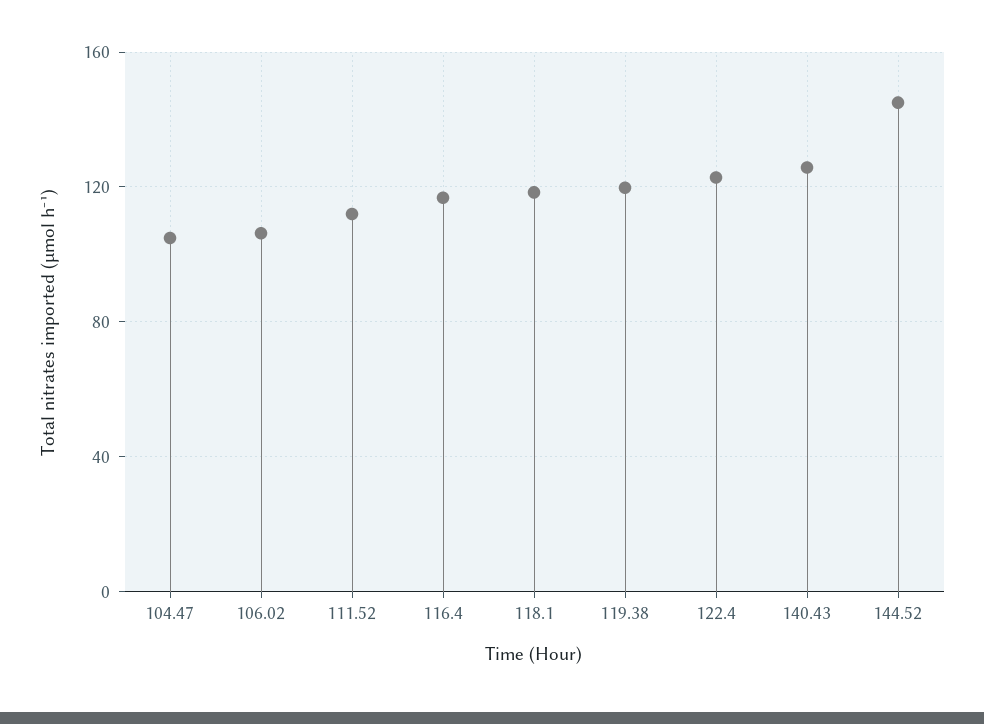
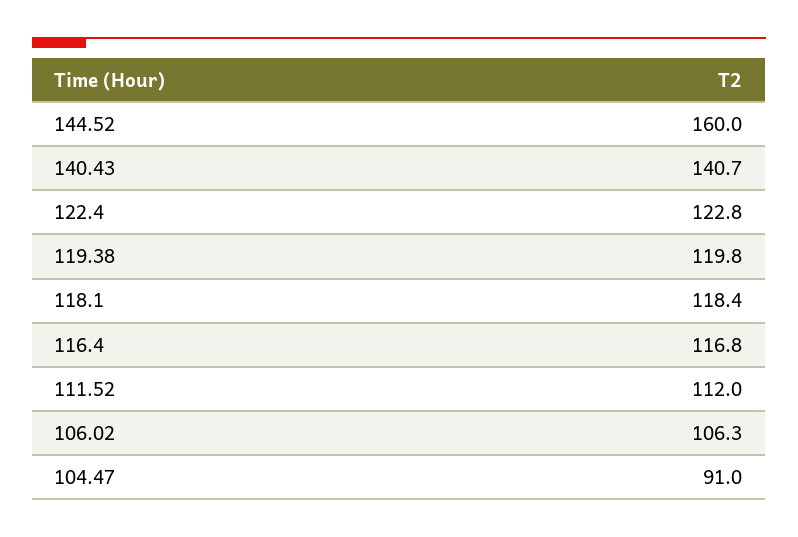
  {
-   "104.47": 105,
+   "104.47": 91,
    "106.02": 106.3,
    "111.52": 112,
    "116.4": 116.8,
    "118.1": 118.4,
    "119.38": 119.8,
    "122.4": 122.8,
-   "140.43": 125,
+   "140.43": 140.7,
-   "144.52": 145
+   "144.52": 160
  }

